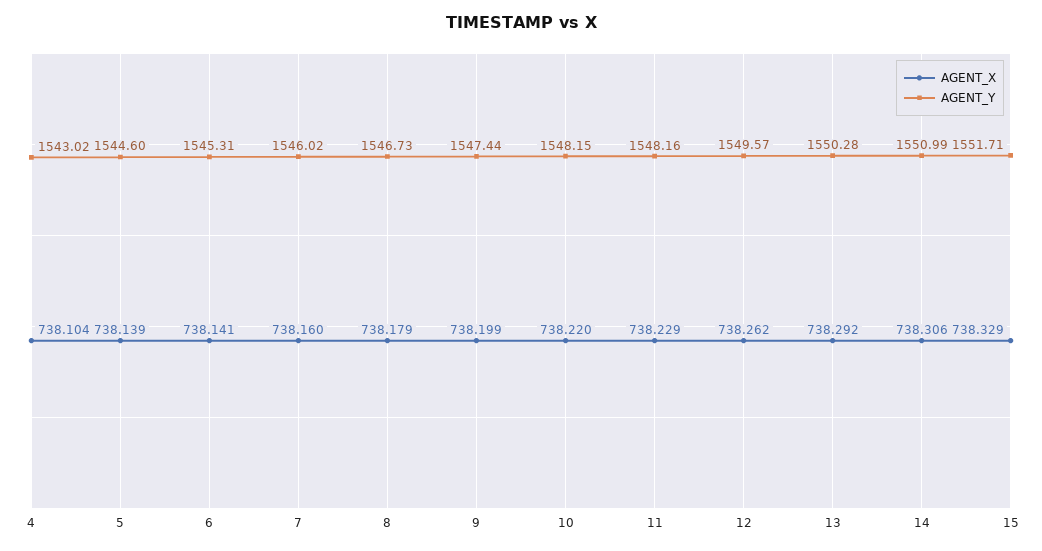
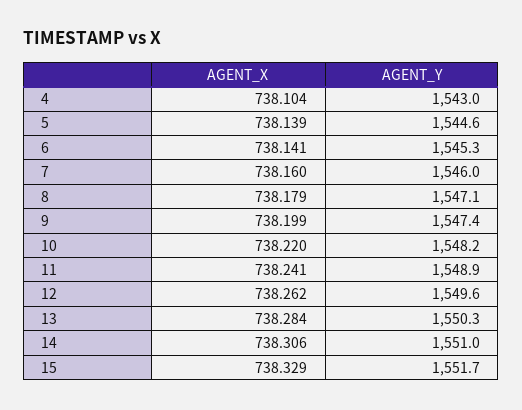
  {
    "AGENT_X": {
      "4": 738.104,
      "5": 738.139,
      "6": 738.141,
      "7": 738.16,
      "8": 738.179,
      "9": 738.199,
      "10": 738.22,
-     "11": 738.229,
+     "11": 738.241,
      "12": 738.262,
-     "13": 738.292,
+     "13": 738.284,
      "14": 738.306,
      "15": 738.329
    },
    "AGENT_Y": {
      "4": 1543.02,
      "5": 1544.6,
      "6": 1545.31,
      "7": 1546.02,
-     "8": 1546.73,
+     "8": 1547.1,
      "9": 1547.44,
      "10": 1548.15,
-     "11": 1548.16,
+     "11": 1548.9,
      "12": 1549.57,
      "13": 1550.28,
      "14": 1550.99,
      "15": 1551.71
    }
  }

